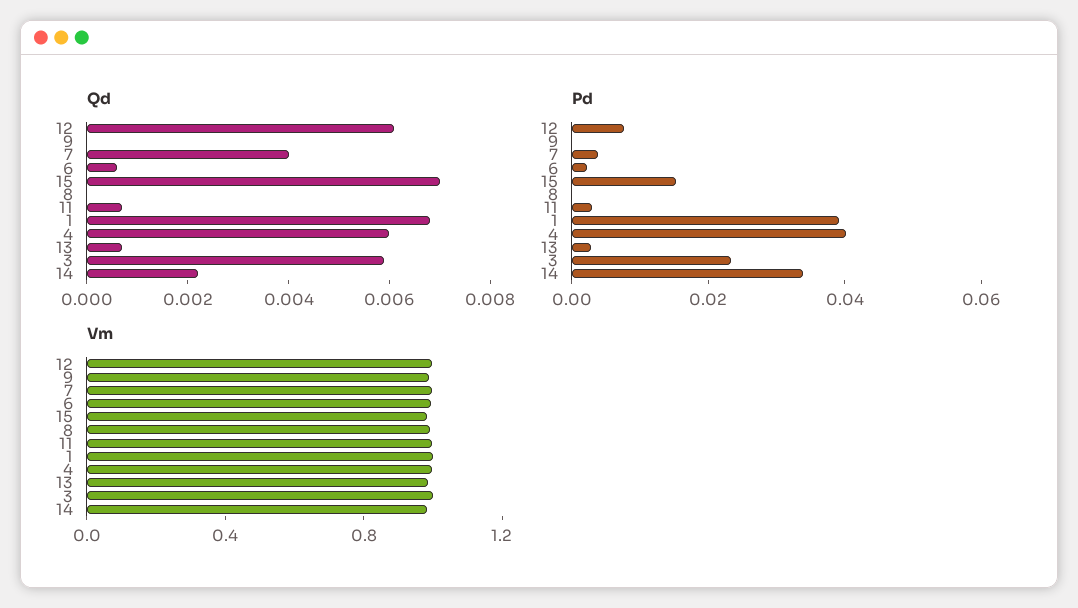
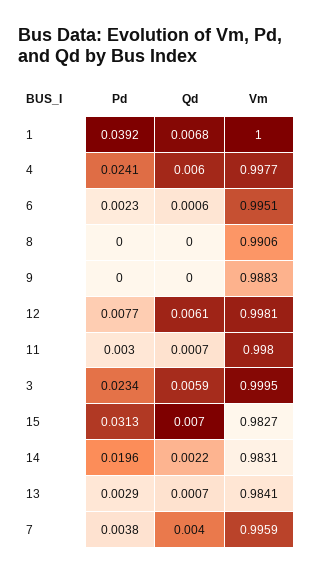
  {
    "Qd": {
      "12": 0.0061,
      "9": 0,
      "7": 0.004,
      "6": 0.0006,
      "15": 0.007,
      "8": 0,
      "11": 0.0007,
      "1": 0.0068,
      "4": 0.006,
      "13": 0.0007,
      "3": 0.0059,
      "14": 0.0022
    },
    "Pd": {
      "12": 0.0077,
      "9": 0,
      "7": 0.0038,
      "6": 0.0023,
-     "15": 0.015,
+     "15": 0.0313,
      "8": 0,
      "11": 0.003,
      "1": 0.0392,
-     "4": 0.04,
+     "4": 0.0241,
      "13": 0.0029,
      "3": 0.0234,
-     "14": 0.035
+     "14": 0.0196
    },
    "Vm": {
      "12": 0.9981,
      "9": 0.9883,
      "7": 0.9959,
      "6": 0.9951,
      "15": 0.9827,
      "8": 0.9906,
      "11": 0.998,
      "1": 1,
      "4": 0.9977,
      "13": 0.9841,
      "3": 0.9995,
      "14": 0.9831
    }
  }

